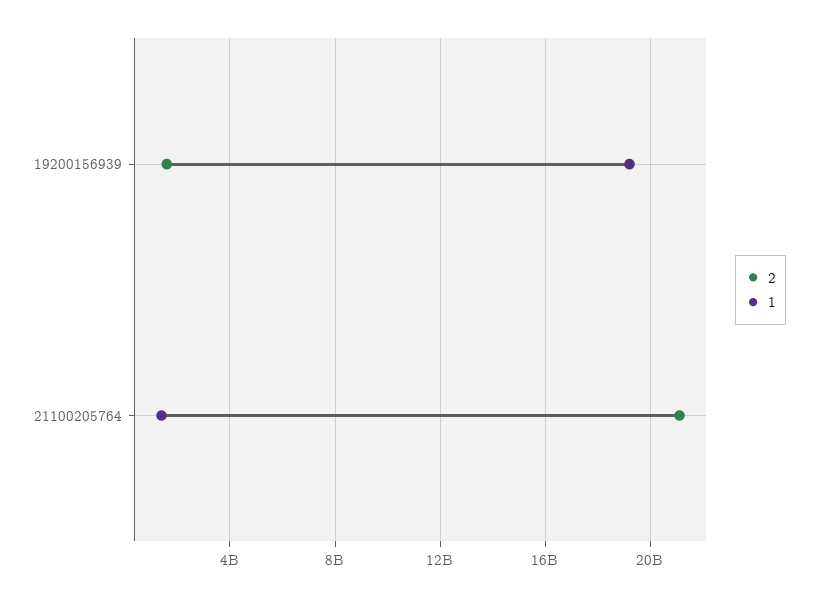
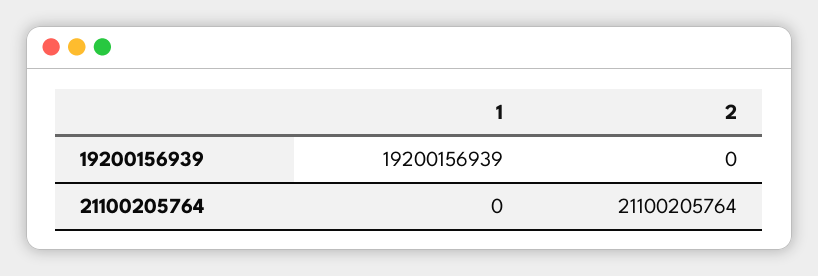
  {
    "2": {
-     "19200156939": 1500000000,
+     "19200156939": 0,
      "21100205764": 21100205764
    },
    "1": {
      "19200156939": 19200156939,
-     "21100205764": 1500000000
+     "21100205764": 0
    }
  }

